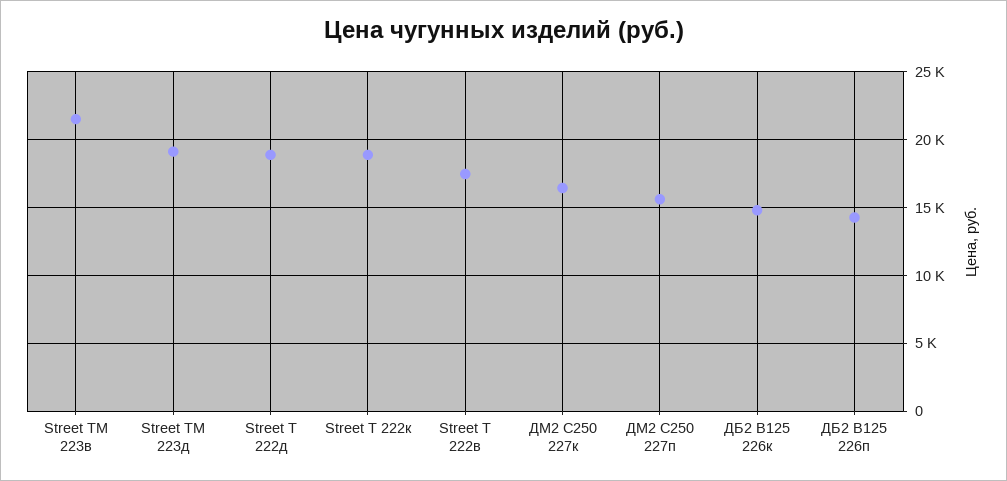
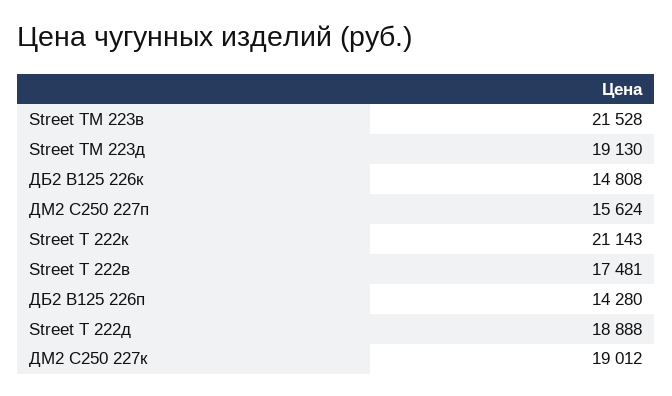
  {
    "Street ТМ 223в": 21528,
    "Street ТМ 223д": 19130,
    "Street Т 222д": 18888,
-   "Street Т 222к": 19000,
+   "Street Т 222к": 21143,
    "Street Т 222в": 17481,
-   "ДМ2 С250 227к": 16500,
+   "ДМ2 С250 227к": 19012,
    "ДМ2 С250 227п": 15624,
    "ДБ2 В125 226к": 14808,
    "ДБ2 В125 226п": 14280
  }

